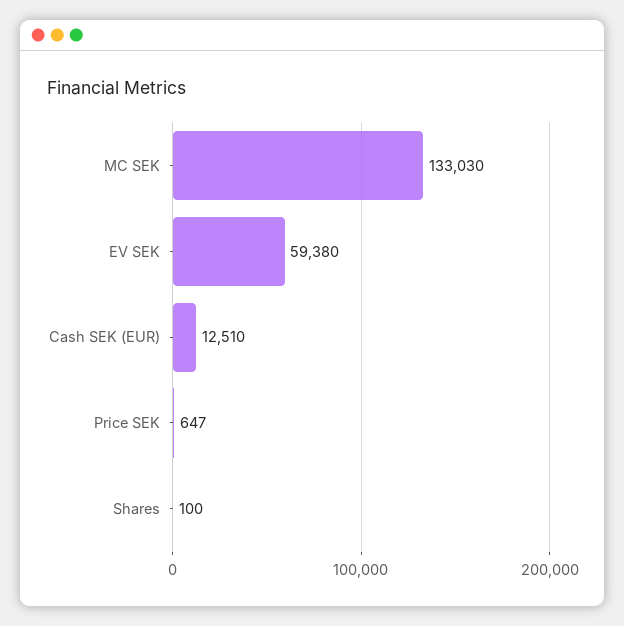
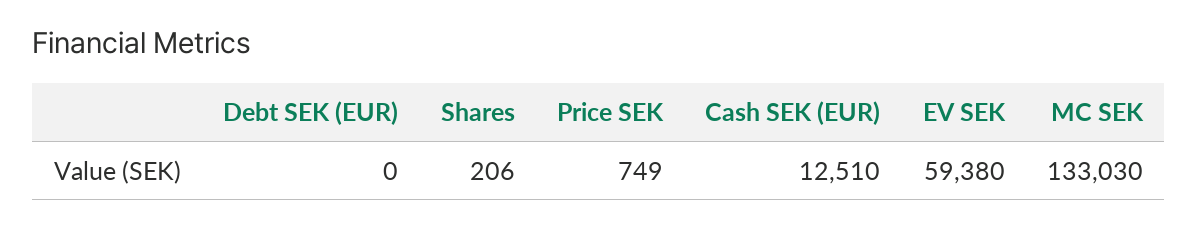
  {
    "MC SEK": 133030,
    "EV SEK": 59380,
    "Cash SEK (EUR)": 12510,
-   "Price SEK": 647,
+   "Price SEK": 749,
-   "Shares": 100
+   "Shares": 206,
+   "Debt SEK (EUR)": 0
  }

